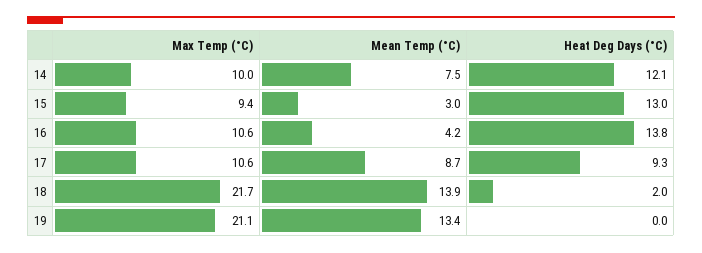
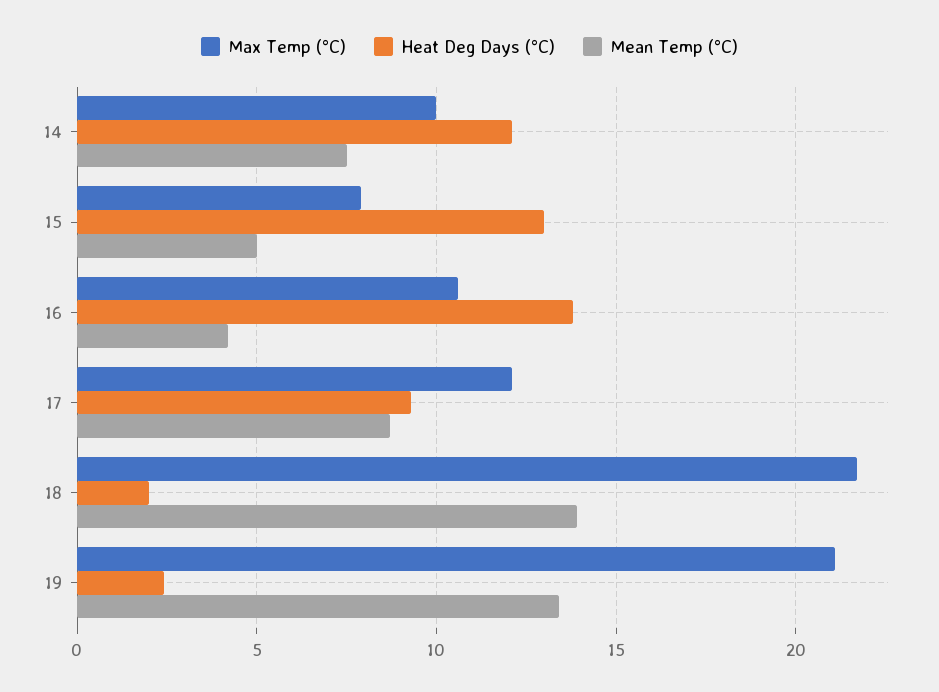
  {
    "Max Temp (°C)": {
      "14": 10,
-     "15": 9.4,
+     "15": 8,
      "16": 10.6,
-     "17": 10.6,
+     "17": 12,
      "18": 21.7,
      "19": 21.1
    },
    "Mean Temp (°C)": {
      "14": 7.5,
-     "15": 3,
+     "15": 5,
      "16": 4.2,
      "17": 8.7,
      "18": 13.9,
      "19": 13.4
    },
    "Heat Deg Days (°C)": {
      "14": 12.1,
      "15": 13,
      "16": 13.8,
      "17": 9.3,
      "18": 2,
-     "19": 0
+     "19": 2.5
    }
  }

